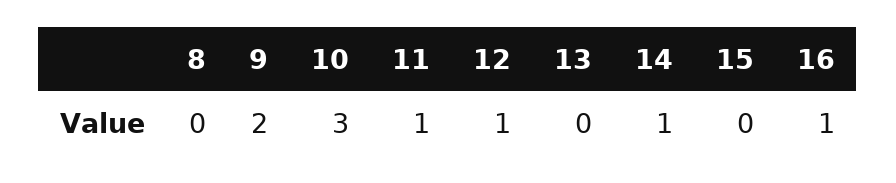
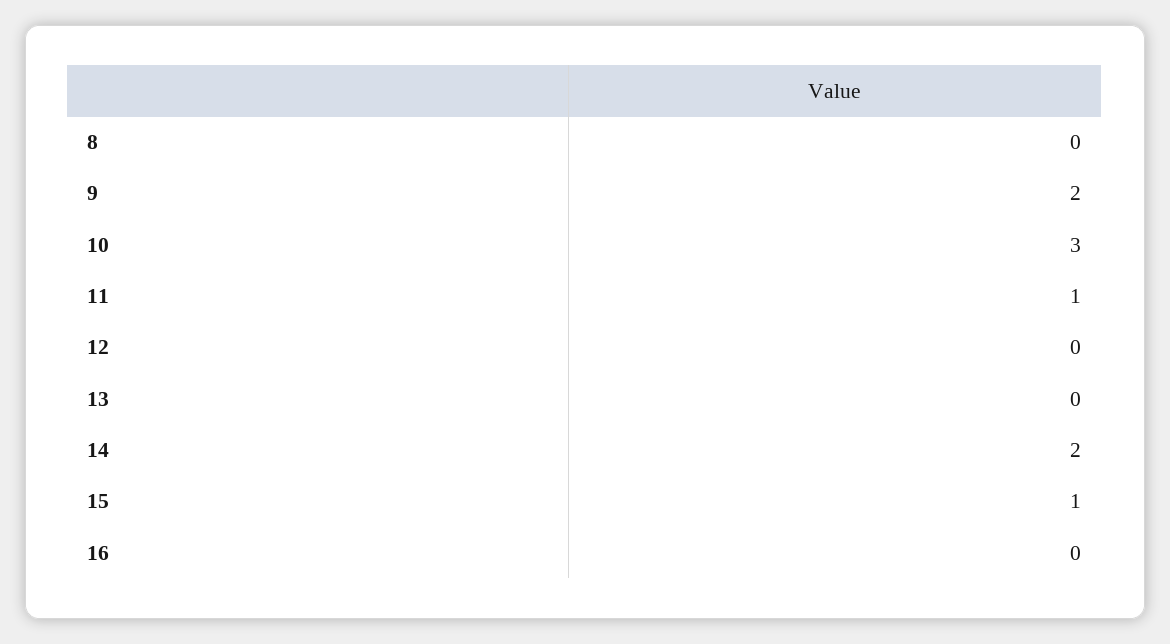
  {
    "8": 0,
    "9": 2,
    "10": 3,
    "11": 1,
-   "12": 1,
+   "12": 0,
    "13": 0,
-   "14": 1,
+   "14": 2,
-   "15": 0,
+   "15": 1,
-   "16": 1
+   "16": 0
  }

